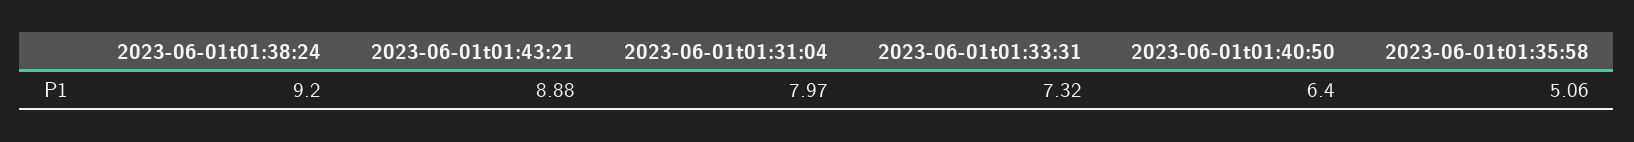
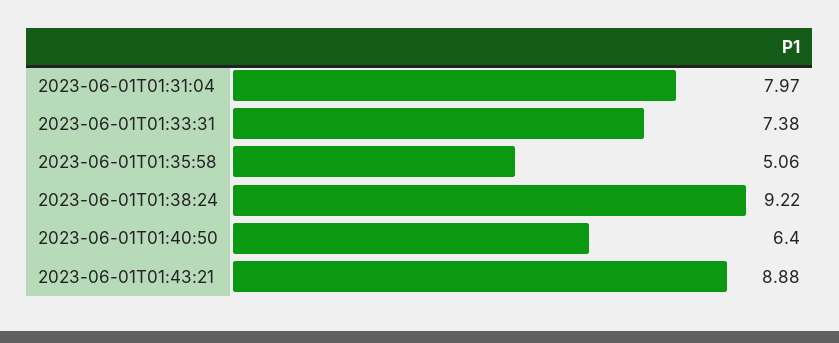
  {
-   "2023-06-01t01:38:24": 9.2,
+   "2023-06-01t01:38:24": 9.22,
    "2023-06-01t01:43:21": 8.88,
    "2023-06-01t01:31:04": 7.97,
-   "2023-06-01t01:33:31": 7.32,
+   "2023-06-01t01:33:31": 7.38,
    "2023-06-01t01:40:50": 6.4,
    "2023-06-01t01:35:58": 5.06
  }

